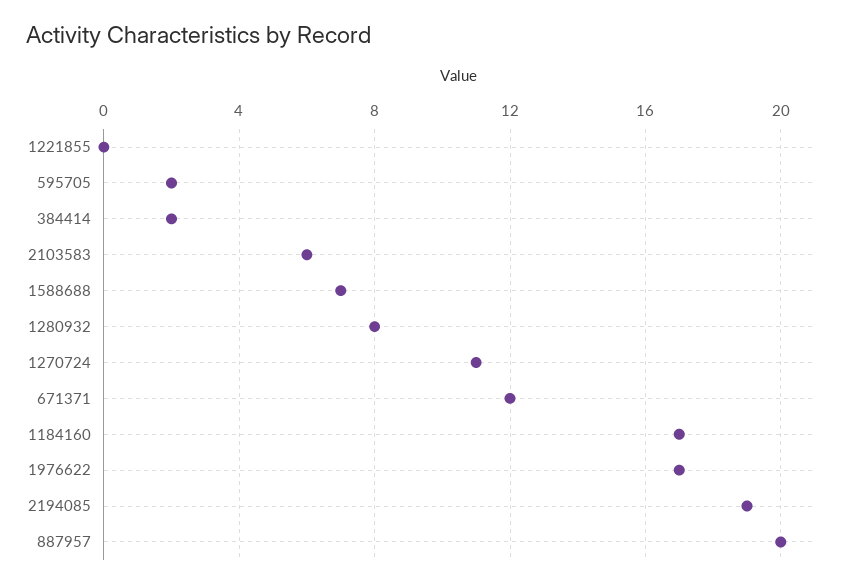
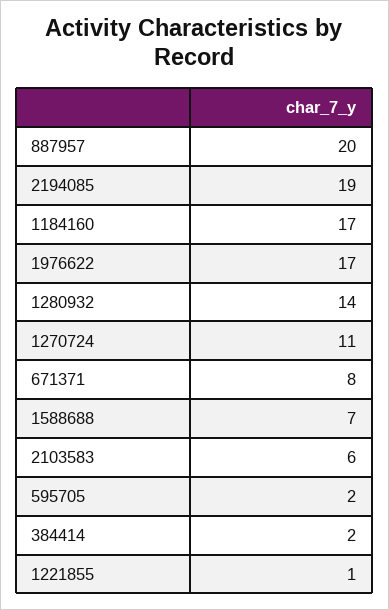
  {
-   "1221855": 0,
+   "1221855": 1,
    "595705": 2,
    "384414": 2,
    "2103583": 6,
    "1588688": 7,
-   "1280932": 8,
+   "1280932": 14,
    "1270724": 11,
-   "671371": 12,
+   "671371": 8,
    "1184160": 17,
    "1976622": 17,
    "2194085": 19,
    "887957": 20
  }

